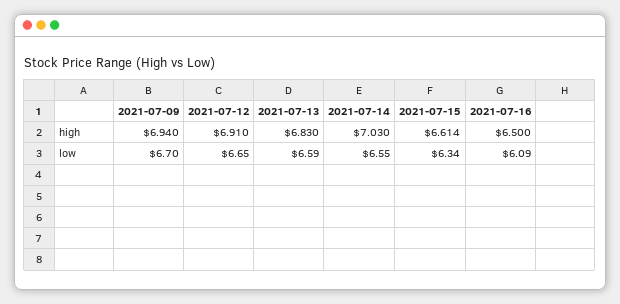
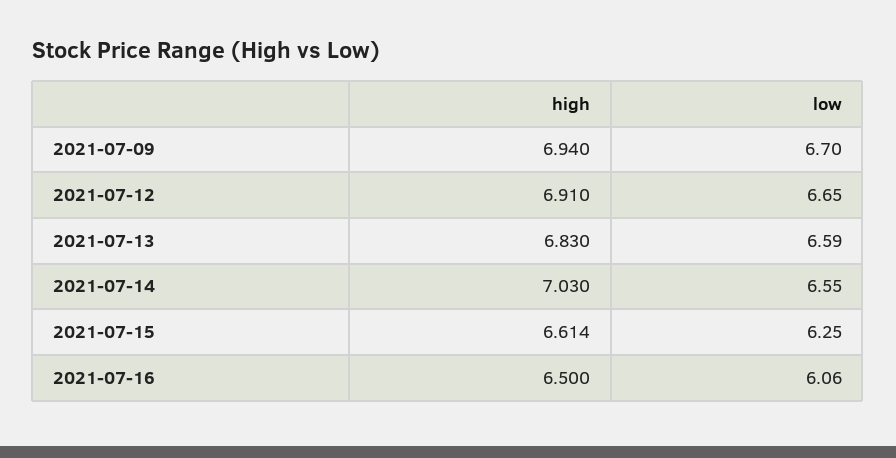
  {
    "2021-07-09": {
      "high": 6.94,
      "low": 6.7
    },
    "2021-07-12": {
      "high": 6.91,
      "low": 6.65
    },
    "2021-07-13": {
      "high": 6.83,
      "low": 6.59
    },
    "2021-07-14": {
      "high": 7.03,
      "low": 6.55
    },
    "2021-07-15": {
      "high": 6.614,
-     "low": 6.34
+     "low": 6.25
    },
    "2021-07-16": {
      "high": 6.5,
-     "low": 6.09
+     "low": 6.06
    }
  }

